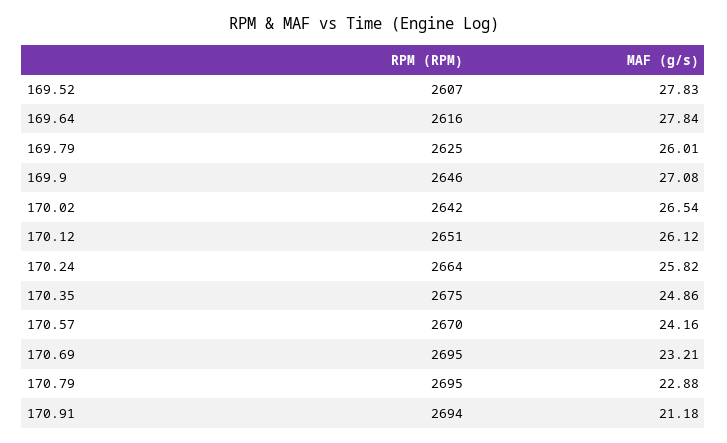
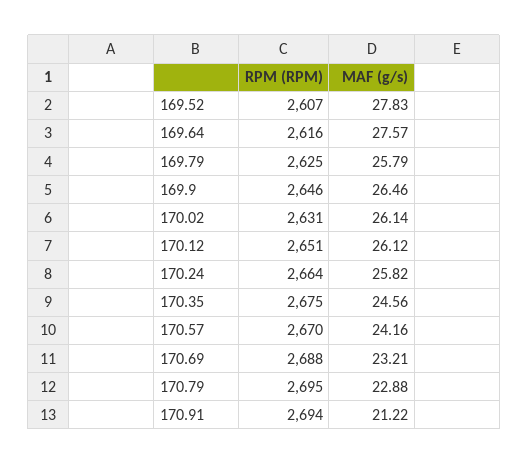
  {
    "RPM (RPM)": {
      "169.52": 2607,
      "169.64": 2616,
      "169.79": 2625,
      "169.9": 2646,
-     "170.02": 2642,
+     "170.02": 2631,
      "170.12": 2651,
      "170.24": 2664,
      "170.35": 2675,
      "170.57": 2670,
-     "170.69": 2695,
+     "170.69": 2688,
      "170.79": 2695,
      "170.91": 2694
    },
    "MAF (g/s)": {
      "169.52": 27.83,
-     "169.64": 27.84,
+     "169.64": 27.57,
-     "169.79": 26.01,
+     "169.79": 25.79,
-     "169.9": 27.08,
+     "169.9": 26.46,
-     "170.02": 26.54,
+     "170.02": 26.14,
      "170.12": 26.12,
      "170.24": 25.82,
-     "170.35": 24.86,
+     "170.35": 24.56,
      "170.57": 24.16,
      "170.69": 23.21,
      "170.79": 22.88,
-     "170.91": 21.18
+     "170.91": 21.22
    }
  }

